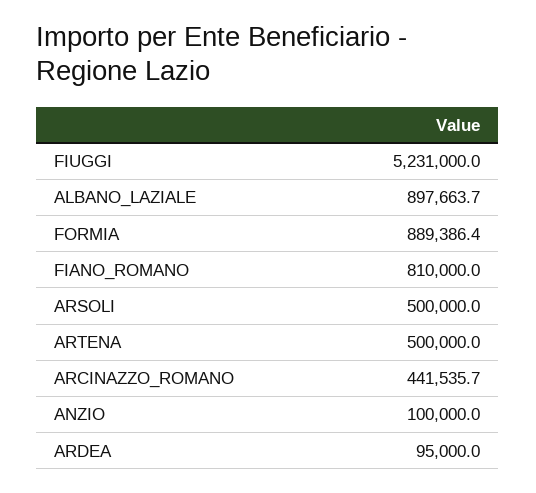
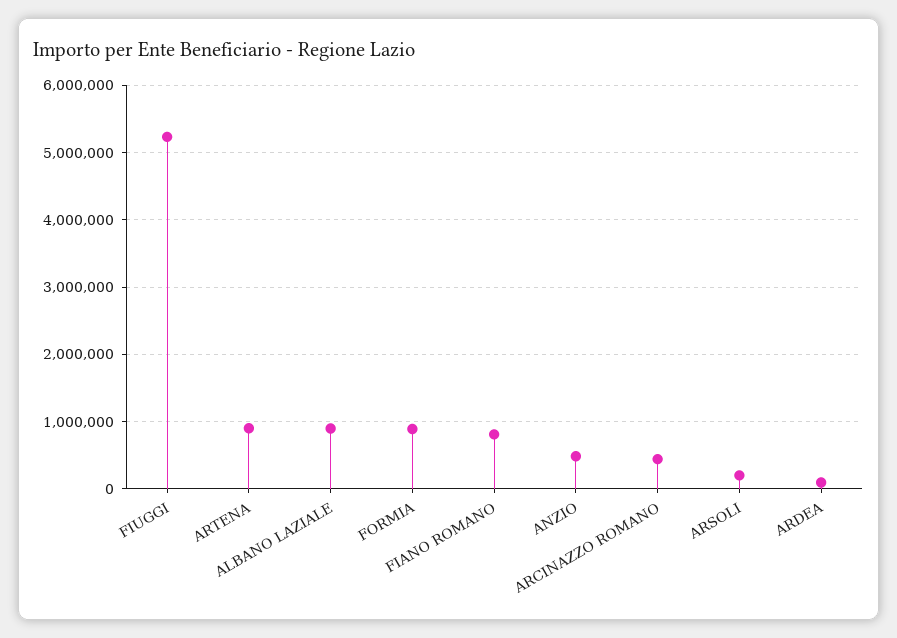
  {
    "FIUGGI": 5231000,
    "ALBANO_LAZIALE": 897663.7,
    "FORMIA": 889386.4,
    "FIANO_ROMANO": 810000,
-   "ARSOLI": 500000,
+   "ARSOLI": 200000,
-   "ARTENA": 500000,
+   "ARTENA": 900000,
    "ARCINAZZO_ROMANO": 441535.7,
-   "ANZIO": 100000,
+   "ANZIO": 500000,
    "ARDEA": 95000
  }

